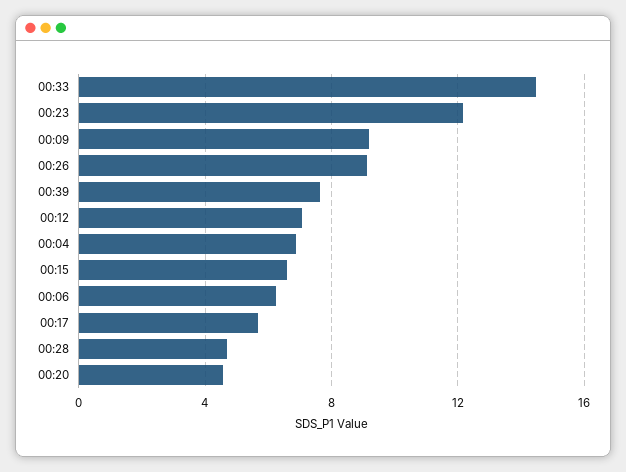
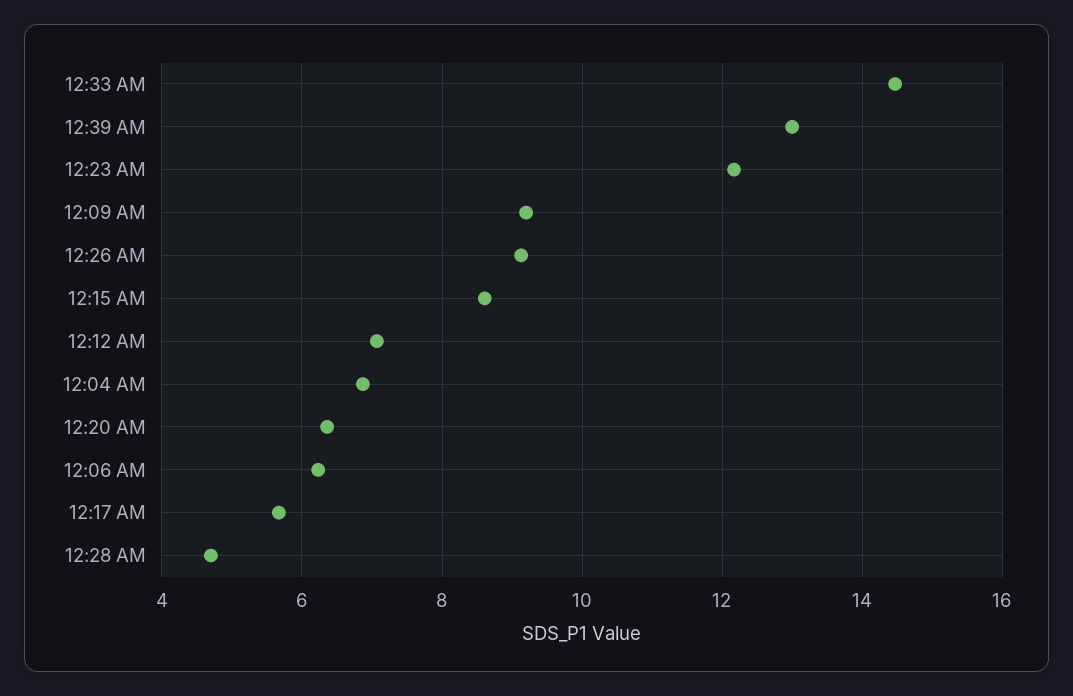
  {
    "00:33": 14.4,
    "00:23": 12.2,
    "00:09": 9.2,
    "00:26": 9.2,
-   "00:39": 7.5,
+   "00:39": 13,
    "00:12": 7,
    "00:04": 6.8,
-   "00:15": 6.5,
+   "00:15": 8.6,
    "00:06": 6.2,
    "00:17": 5.6,
    "00:28": 4.8,
-   "00:20": 4.5
+   "00:20": 6.4
  }

